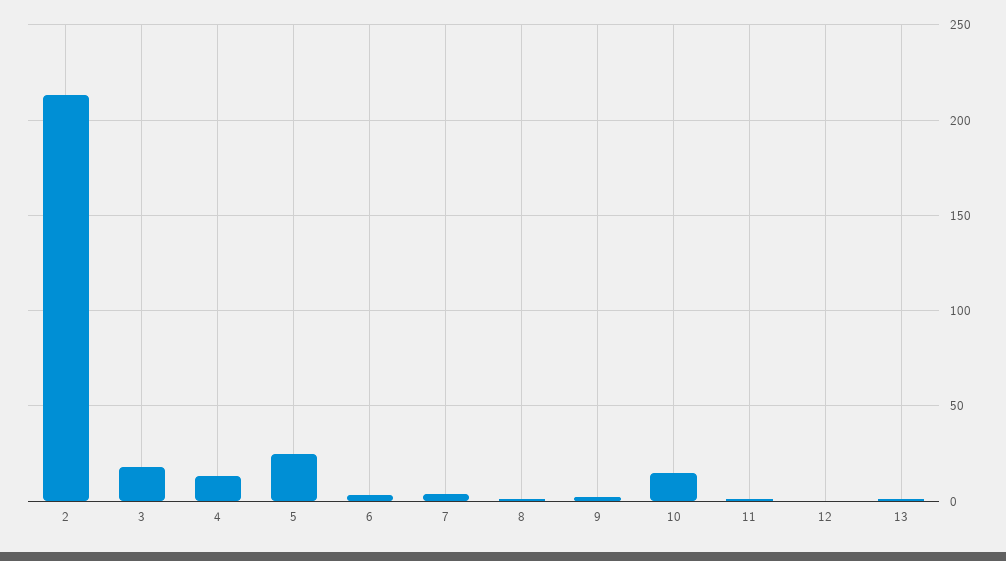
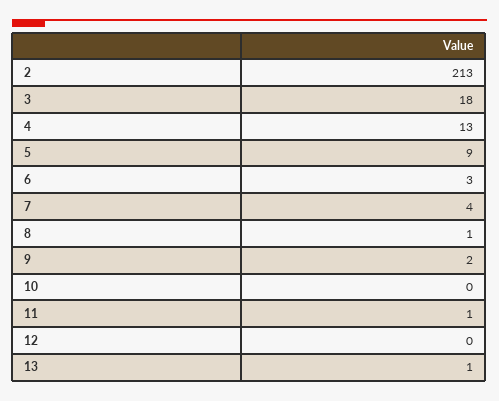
  {
    "2": 213,
    "3": 18,
    "4": 13,
-   "5": 25,
+   "5": 9,
    "6": 3,
    "7": 4,
    "8": 1,
    "9": 2,
-   "10": 15,
+   "10": 0,
    "11": 1,
    "12": 0,
    "13": 1
  }

